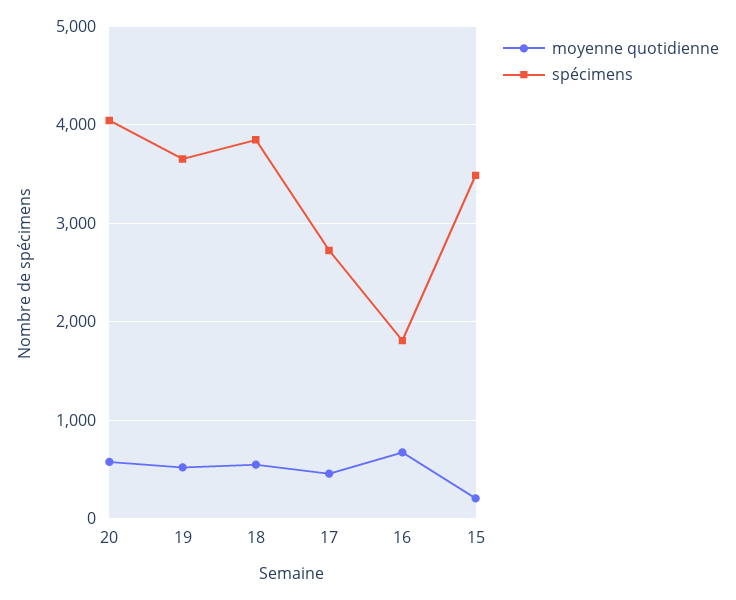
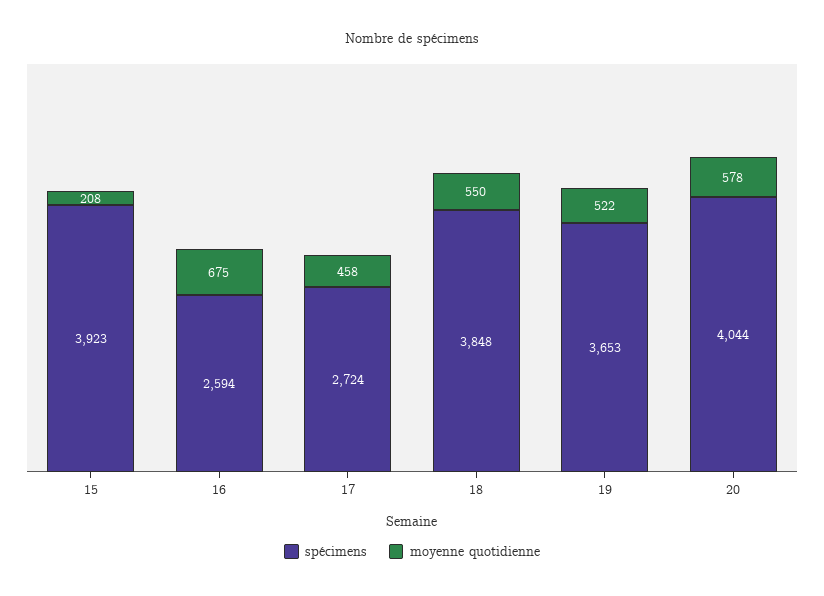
  {
    "moyenne quotidienne": {
      "20": 578,
      "19": 522,
      "18": 550,
      "17": 458,
      "16": 675,
      "15": 208
    },
    "spécimens": {
      "20": 4044,
      "19": 3653,
      "18": 3848,
      "17": 2724,
-     "16": 1800,
+     "16": 2594,
-     "15": 3500
+     "15": 3923
    }
  }

